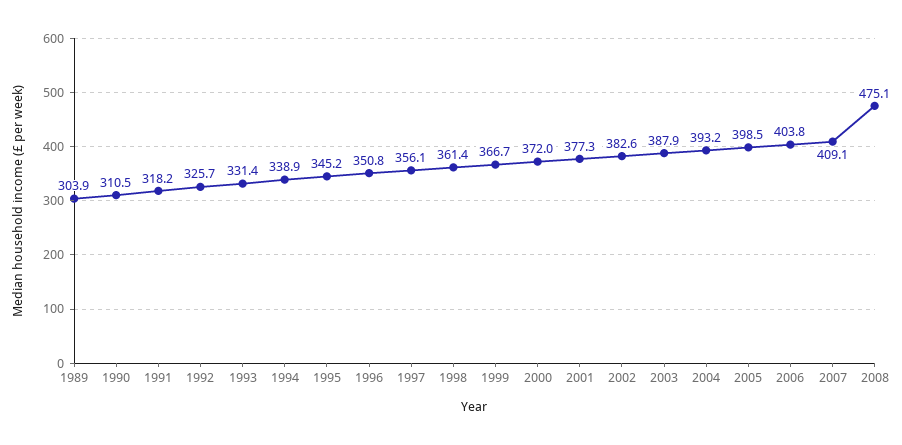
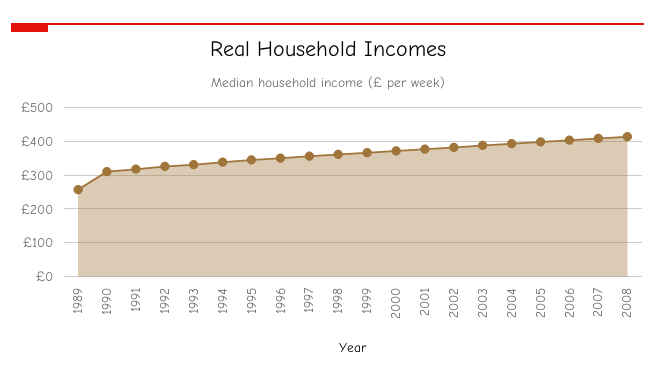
  {
-   "1989": 303.9,
+   "1989": 260,
    "1990": 310.5,
    "1991": 318.2,
    "1992": 325.7,
    "1993": 331.4,
    "1994": 338.9,
    "1995": 345.2,
    "1996": 350.8,
    "1997": 356.1,
    "1998": 361.4,
    "1999": 366.7,
    "2000": 372,
    "2001": 377.3,
    "2002": 382.6,
    "2003": 387.9,
    "2004": 393.2,
    "2005": 398.5,
    "2006": 403.8,
    "2007": 409.1,
-   "2008": 475.1
+   "2008": 420
  }

